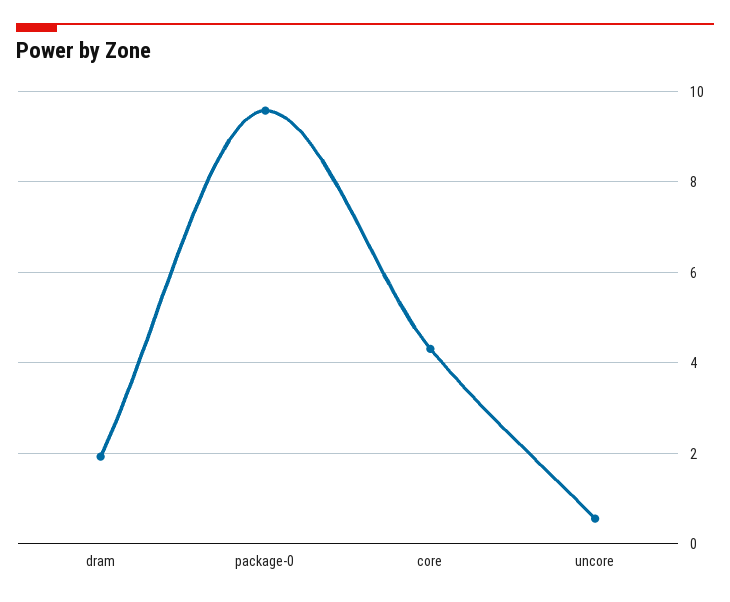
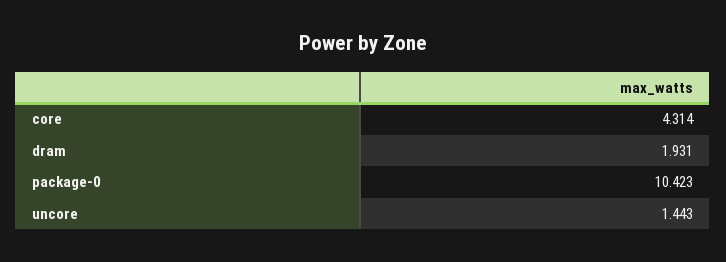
  {
    "dram": 1.931,
-   "package-0": 9.6,
+   "package-0": 10.423,
    "core": 4.314,
-   "uncore": 0.6
+   "uncore": 1.443
  }

